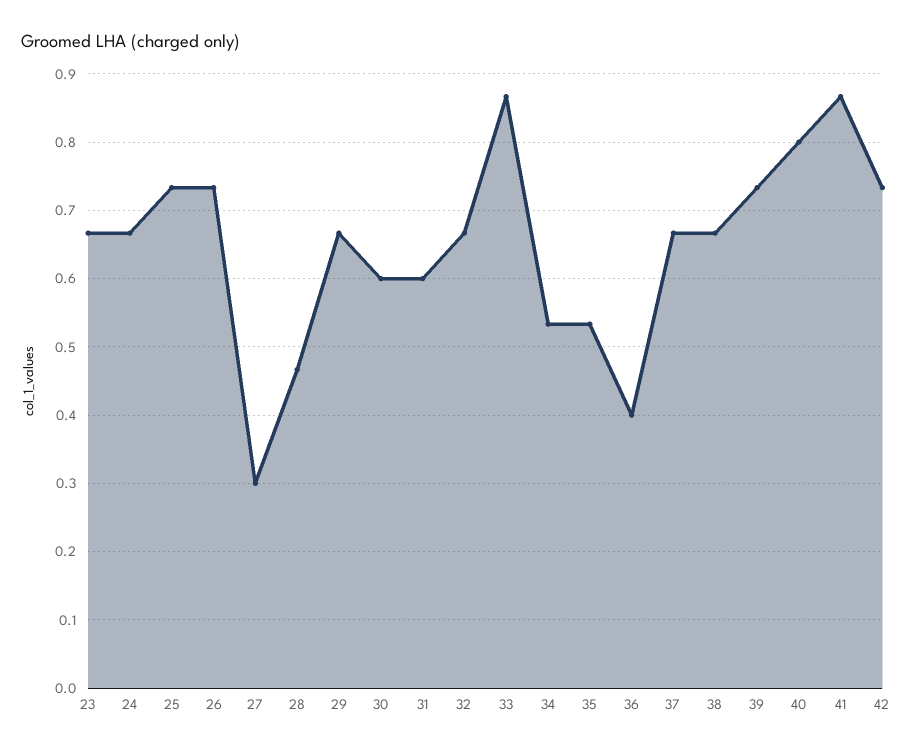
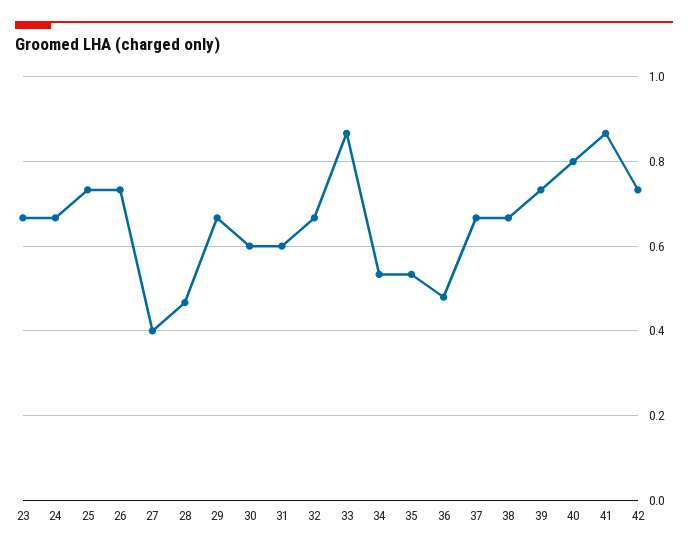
  {
    "23": 0.67,
    "24": 0.67,
    "25": 0.73,
    "26": 0.73,
-   "27": 0.3,
+   "27": 0.4,
    "28": 0.47,
    "29": 0.67,
    "30": 0.6,
    "31": 0.6,
    "32": 0.67,
    "33": 0.87,
    "34": 0.53,
    "35": 0.53,
-   "36": 0.4,
+   "36": 0.48,
    "37": 0.67,
    "38": 0.67,
    "39": 0.73,
    "40": 0.8,
    "41": 0.87,
    "42": 0.73
  }

